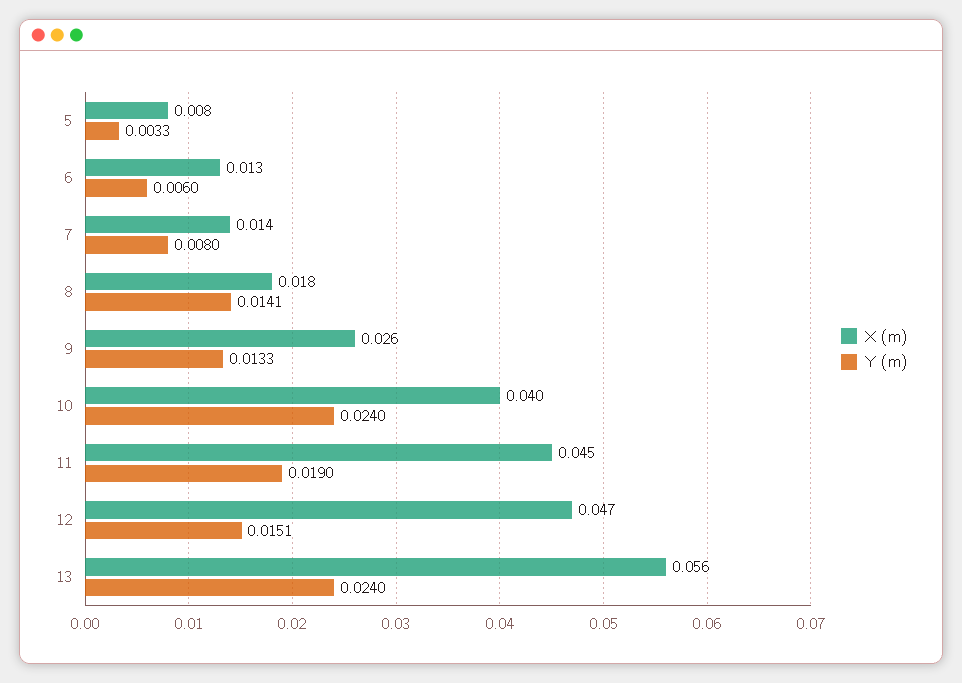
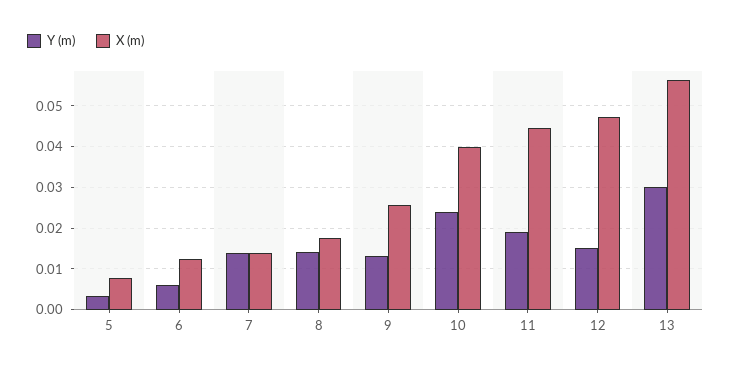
  {
    "X (m)": {
      "5": 0.008,
      "6": 0.013,
      "7": 0.014,
      "8": 0.018,
      "9": 0.026,
      "10": 0.04,
      "11": 0.045,
      "12": 0.047,
      "13": 0.056
    },
    "Y (m)": {
      "5": 0.0033,
      "6": 0.006,
-     "7": 0.008,
+     "7": 0.014,
      "8": 0.0141,
      "9": 0.0133,
      "10": 0.024,
      "11": 0.019,
      "12": 0.0151,
-     "13": 0.024
+     "13": 0.03
    }
  }

